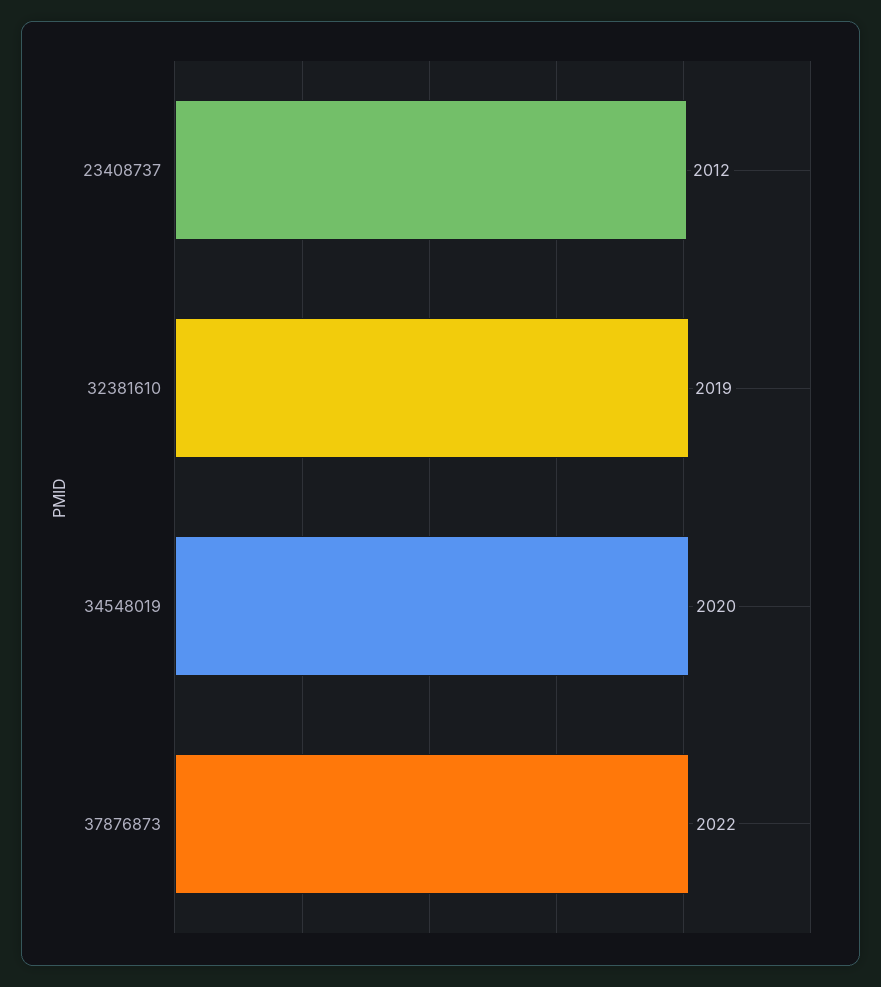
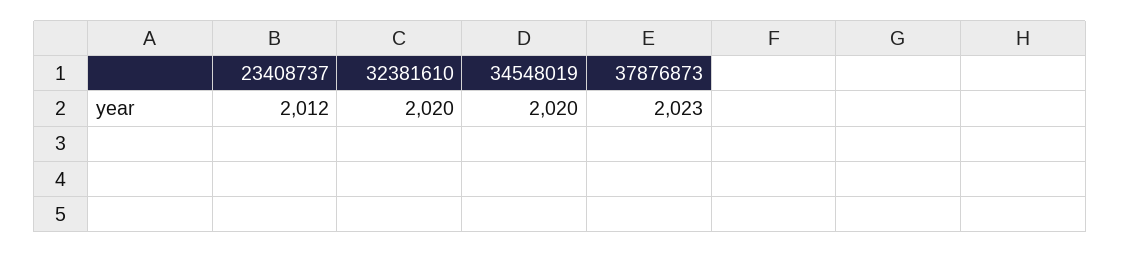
  {
    "23408737": 2012,
-   "32381610": 2019,
+   "32381610": 2020,
    "34548019": 2020,
-   "37876873": 2022
+   "37876873": 2023
  }

